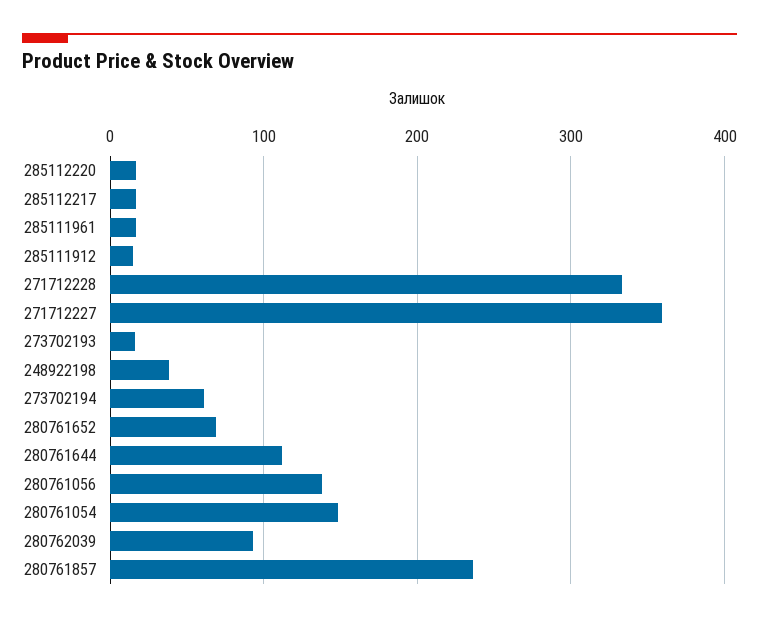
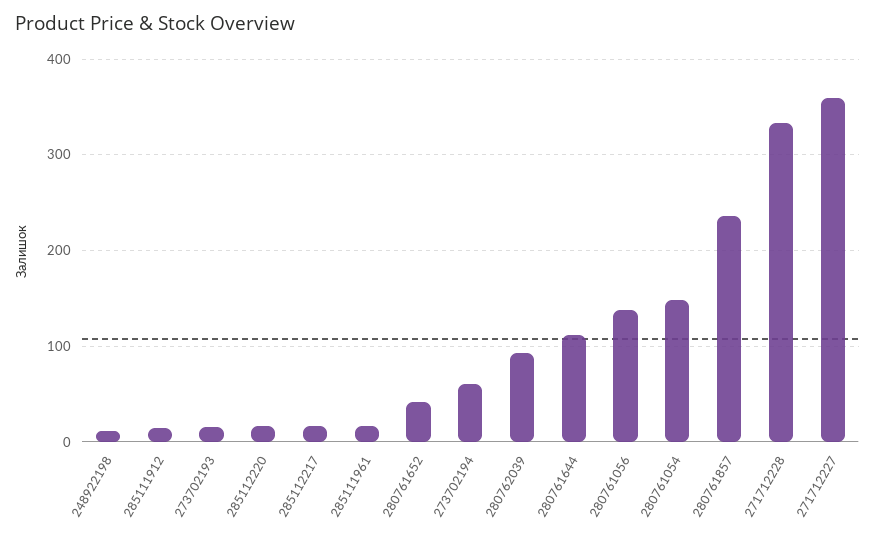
  {
    "285112220": 20,
    "285112217": 20,
    "285111961": 20,
    "285111912": 20,
    "271712228": 330,
    "271712227": 360,
    "273702193": 20,
-   "248922198": 40,
+   "248922198": 10,
    "273702194": 60,
-   "280761652": 70,
+   "280761652": 40,
    "280761644": 110,
    "280761056": 140,
    "280761054": 150,
    "280762039": 90,
    "280761857": 240
  }

